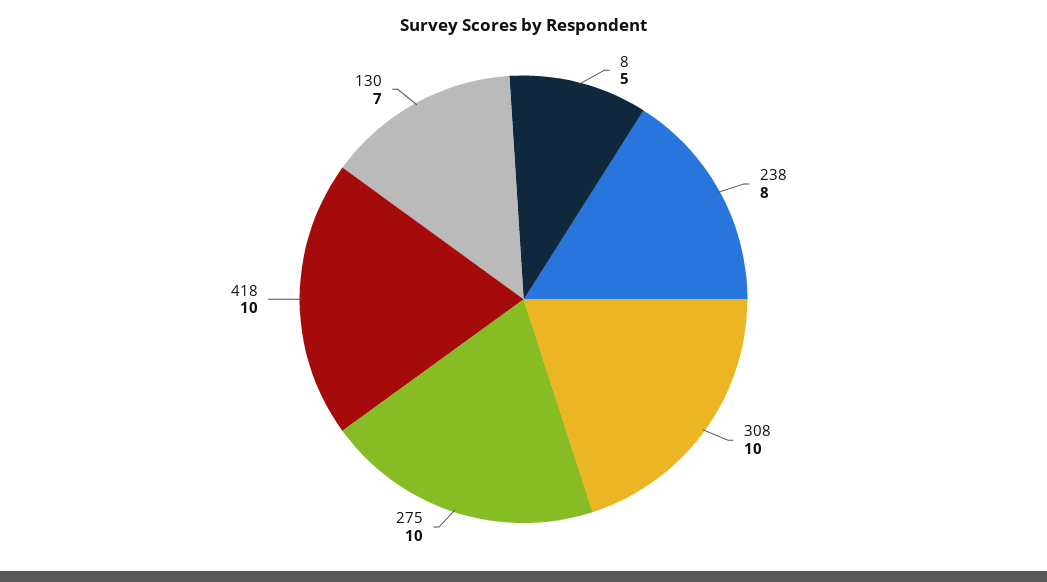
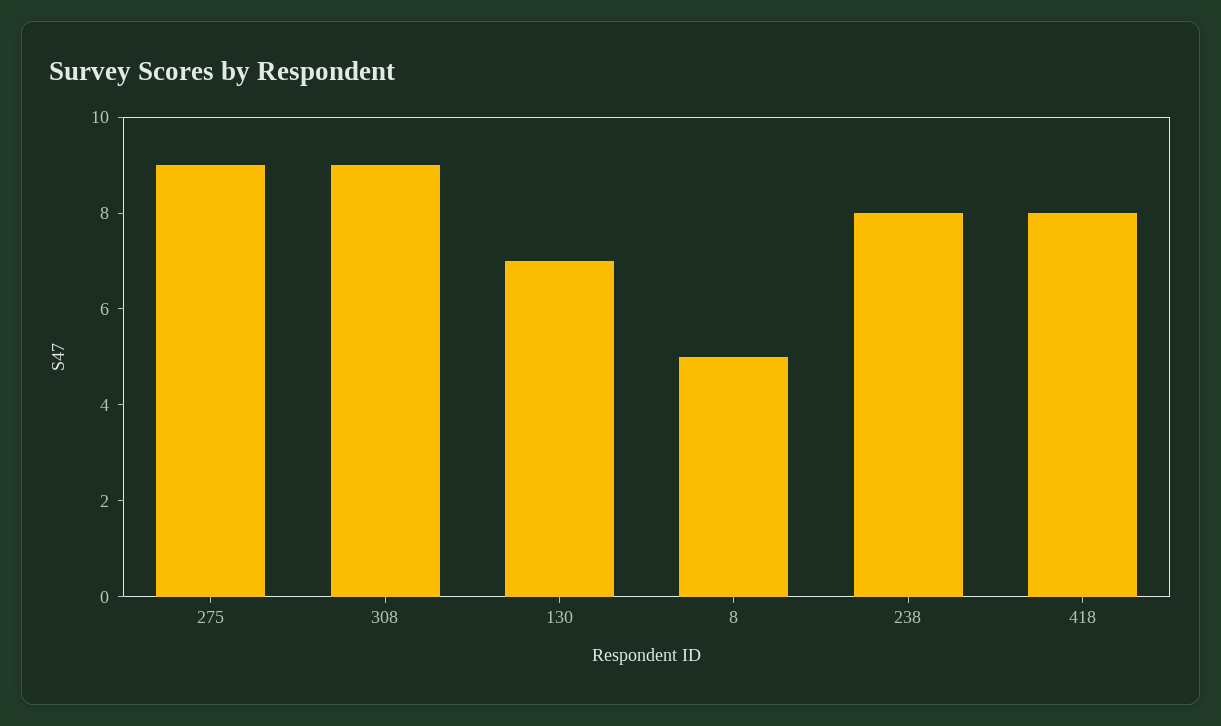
  {
    "8": 5,
    "238": 8,
-   "308": 10,
+   "308": 9,
-   "275": 10,
+   "275": 9,
-   "418": 10,
+   "418": 8,
    "130": 7
  }

